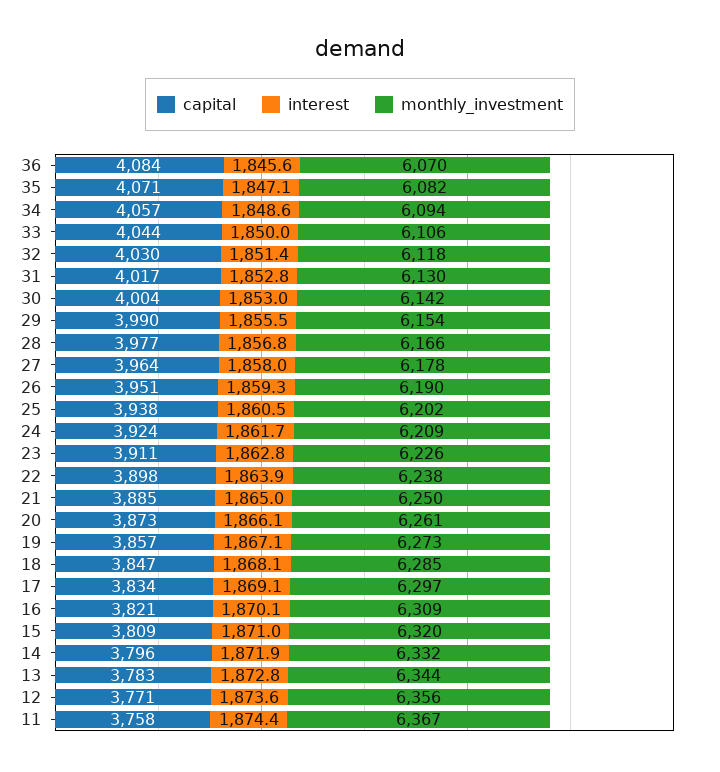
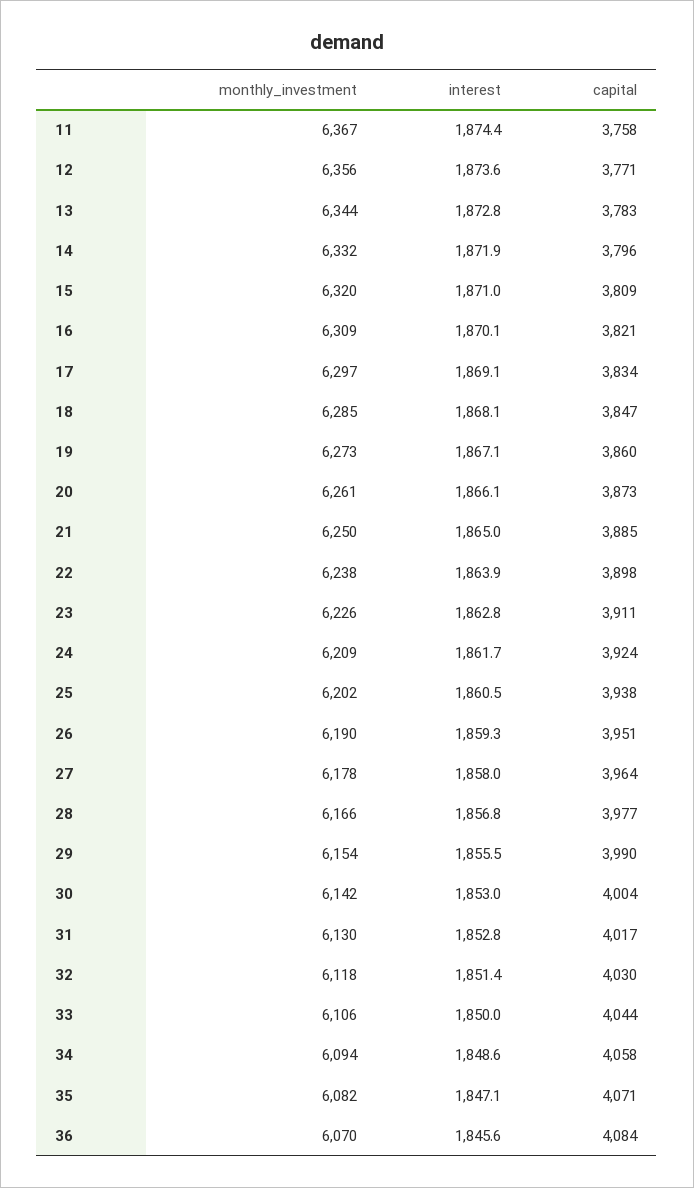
  {
    "capital": {
      "36": 4084,
      "35": 4071,
-     "34": 4057,
+     "34": 4058,
      "33": 4044,
      "32": 4030,
      "31": 4017,
      "30": 4004,
      "29": 3990,
      "28": 3977,
      "27": 3964,
      "26": 3951,
      "25": 3938,
      "24": 3924,
      "23": 3911,
      "22": 3898,
      "21": 3885,
      "20": 3873,
-     "19": 3857,
+     "19": 3860,
      "18": 3847,
      "17": 3834,
      "16": 3821,
      "15": 3809,
      "14": 3796,
      "13": 3783,
      "12": 3771,
      "11": 3758
    },
    "interest": {
      "36": 1845.6,
      "35": 1847.1,
      "34": 1848.6,
      "33": 1850,
      "32": 1851.4,
      "31": 1852.8,
      "30": 1853,
      "29": 1855.5,
      "28": 1856.8,
      "27": 1858,
      "26": 1859.3,
      "25": 1860.5,
      "24": 1861.7,
      "23": 1862.8,
      "22": 1863.9,
      "21": 1865,
      "20": 1866.1,
      "19": 1867.1,
      "18": 1868.1,
      "17": 1869.1,
      "16": 1870.1,
      "15": 1871,
      "14": 1871.9,
      "13": 1872.8,
      "12": 1873.6,
      "11": 1874.4
    },
    "monthly_investment": {
      "36": 6070,
      "35": 6082,
      "34": 6094,
      "33": 6106,
      "32": 6118,
      "31": 6130,
      "30": 6142,
      "29": 6154,
      "28": 6166,
      "27": 6178,
      "26": 6190,
      "25": 6202,
      "24": 6209,
      "23": 6226,
      "22": 6238,
      "21": 6250,
      "20": 6261,
      "19": 6273,
      "18": 6285,
      "17": 6297,
      "16": 6309,
      "15": 6320,
      "14": 6332,
      "13": 6344,
      "12": 6356,
      "11": 6367
    }
  }

